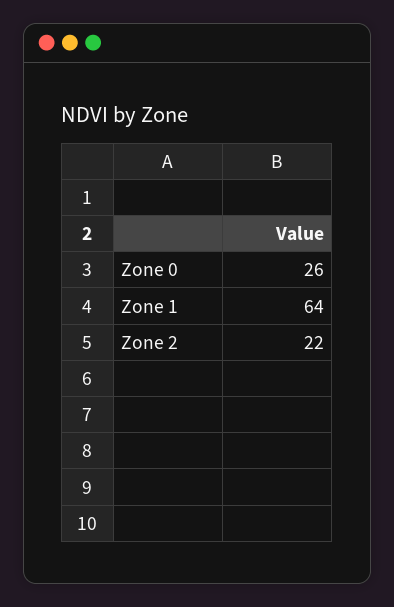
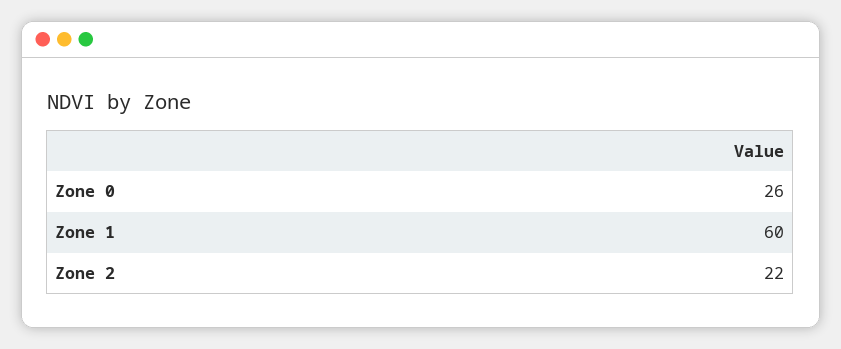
  {
    "Zone 0": 26,
-   "Zone 1": 64,
+   "Zone 1": 60,
    "Zone 2": 22
  }

